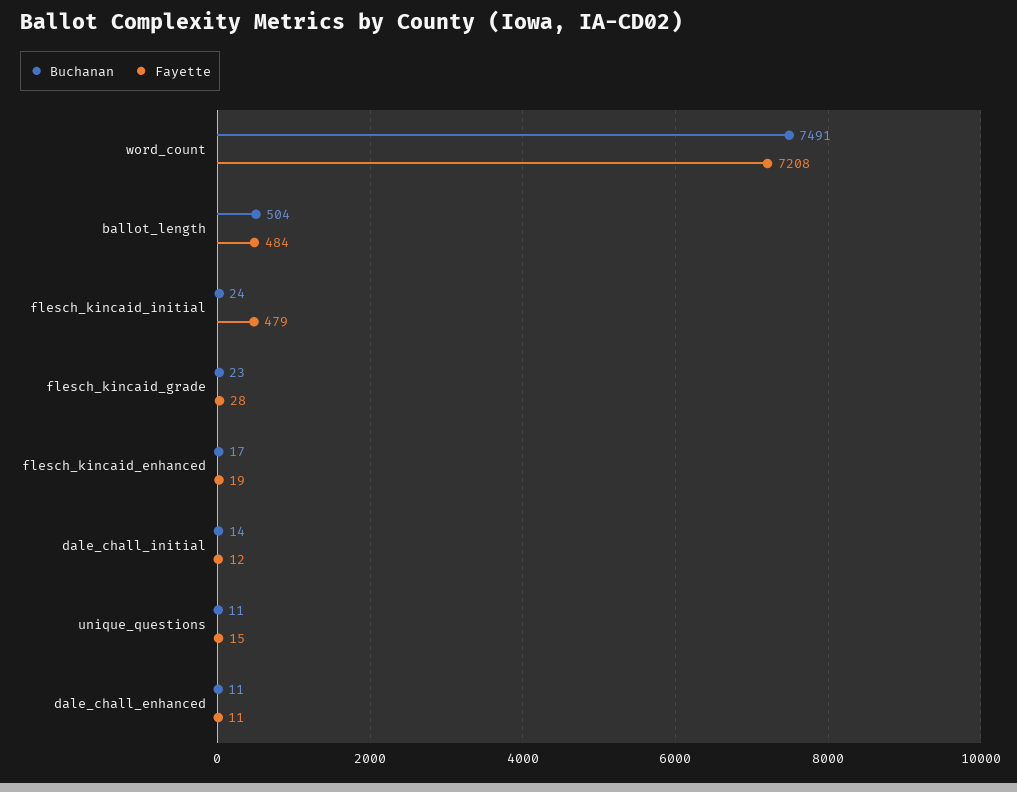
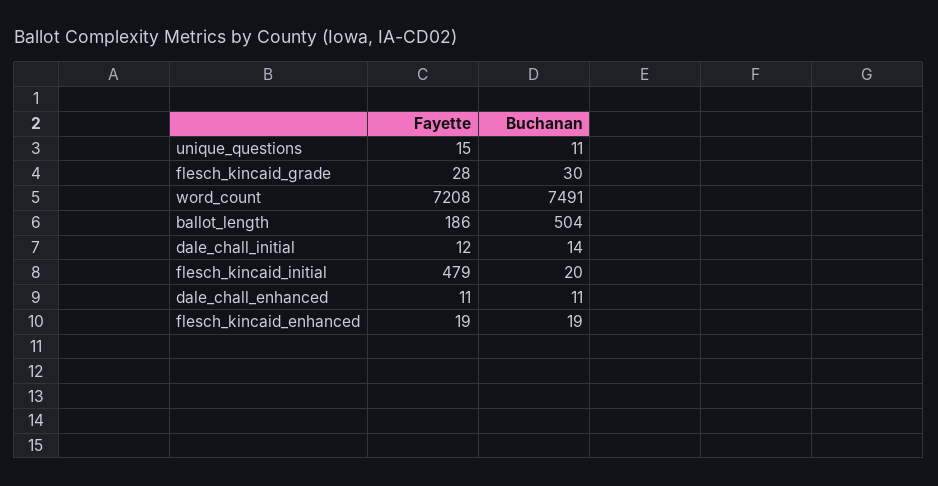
  {
    "Buchanan": {
      "word_count": 7491,
      "ballot_length": 504,
-     "flesch_kincaid_initial": 24,
+     "flesch_kincaid_initial": 20,
-     "flesch_kincaid_grade": 23,
+     "flesch_kincaid_grade": 30,
-     "flesch_kincaid_enhanced": 17,
+     "flesch_kincaid_enhanced": 19,
      "dale_chall_initial": 14,
      "unique_questions": 11,
      "dale_chall_enhanced": 11
    },
    "Fayette": {
      "word_count": 7208,
-     "ballot_length": 484,
+     "ballot_length": 186,
      "flesch_kincaid_initial": 479,
      "flesch_kincaid_grade": 28,
      "flesch_kincaid_enhanced": 19,
      "dale_chall_initial": 12,
      "unique_questions": 15,
      "dale_chall_enhanced": 11
    }
  }

